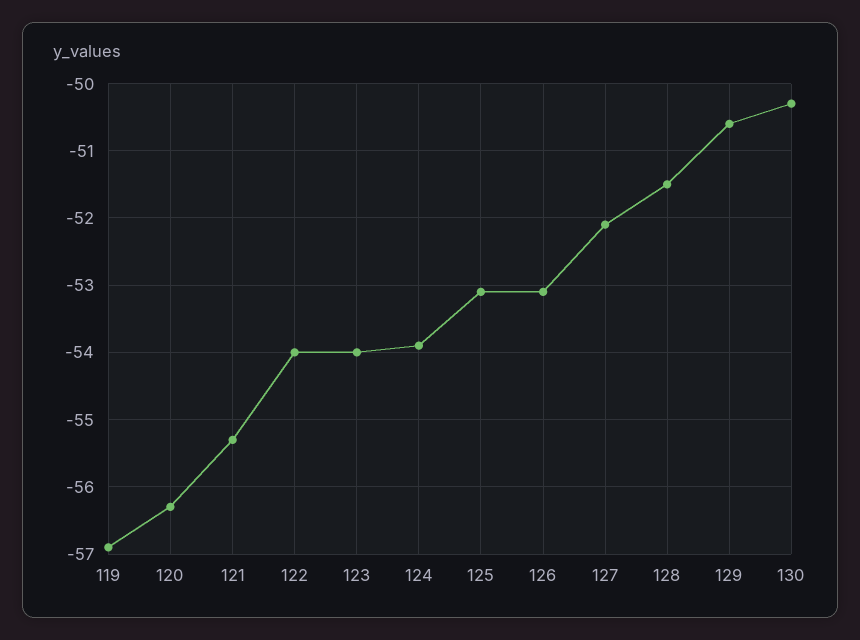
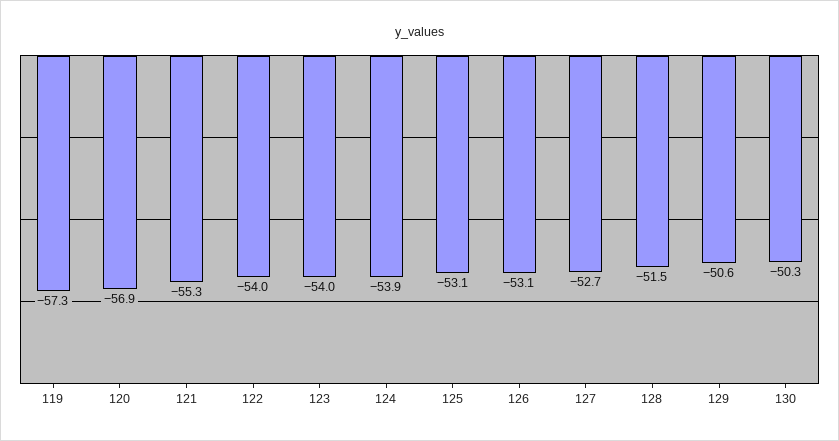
  {
-   "119": -56.9,
+   "119": -57.3,
-   "120": -56.3,
+   "120": -56.9,
    "121": -55.3,
    "122": -54,
    "123": -54,
    "124": -53.9,
    "125": -53.1,
    "126": -53.1,
-   "127": -52.1,
+   "127": -52.7,
    "128": -51.5,
    "129": -50.6,
    "130": -50.3
  }

